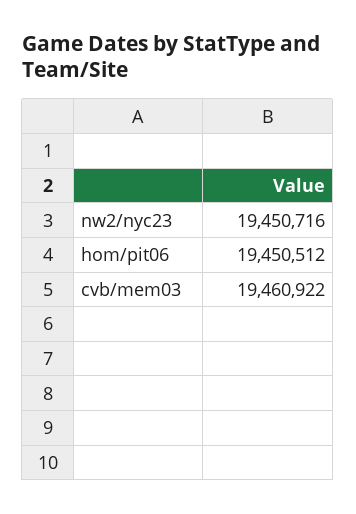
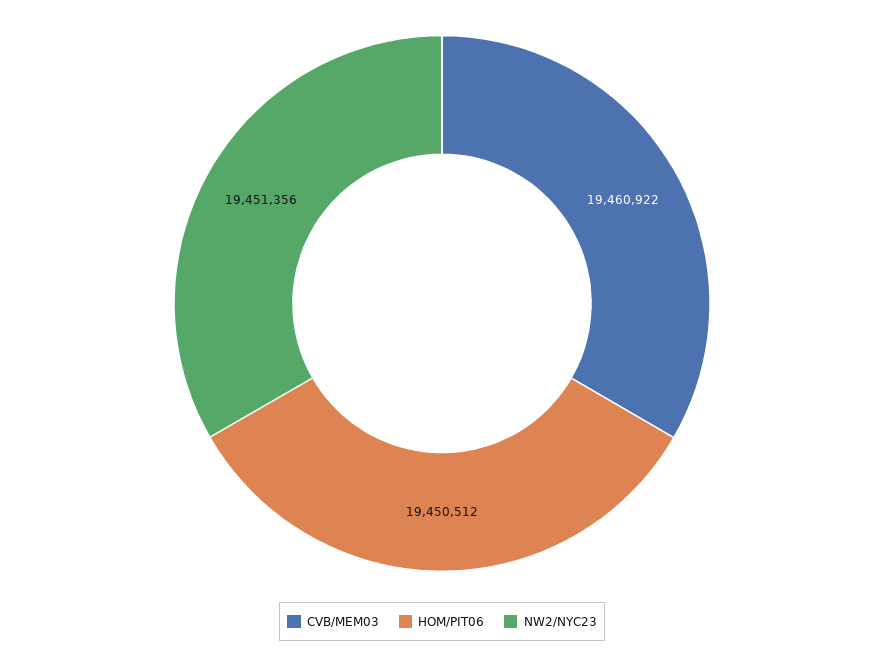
  {
-   "nw2/nyc23": 19450716,
+   "nw2/nyc23": 19451356,
    "hom/pit06": 19450512,
    "cvb/mem03": 19460922
  }

